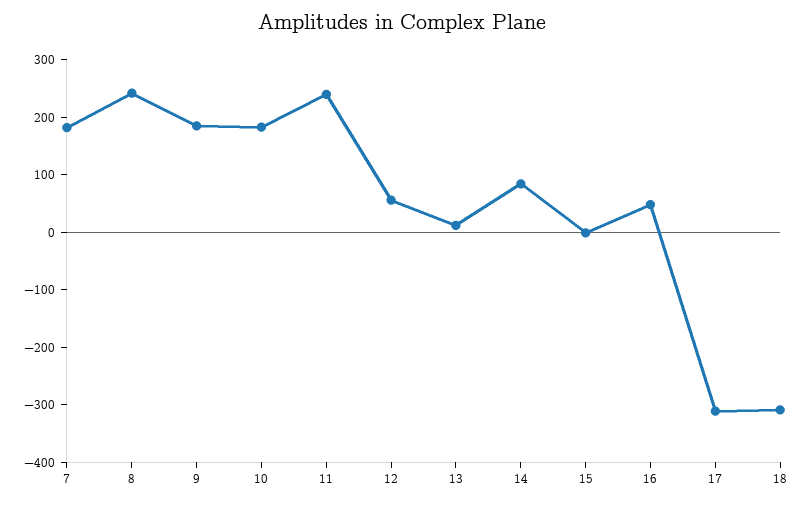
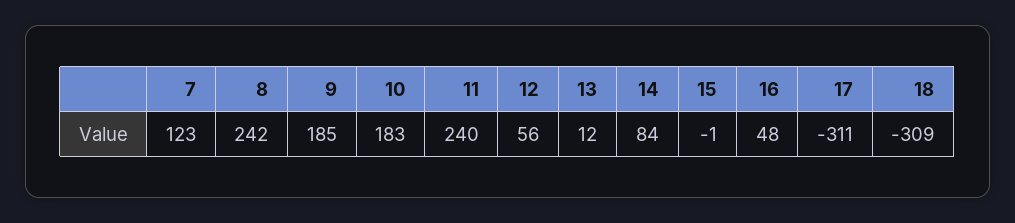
  {
-   "7": 180,
+   "7": 123,
    "8": 242,
    "9": 185,
    "10": 183,
    "11": 240,
    "12": 56,
    "13": 12,
    "14": 84,
    "15": -1,
    "16": 48,
    "17": -311,
    "18": -309
  }

